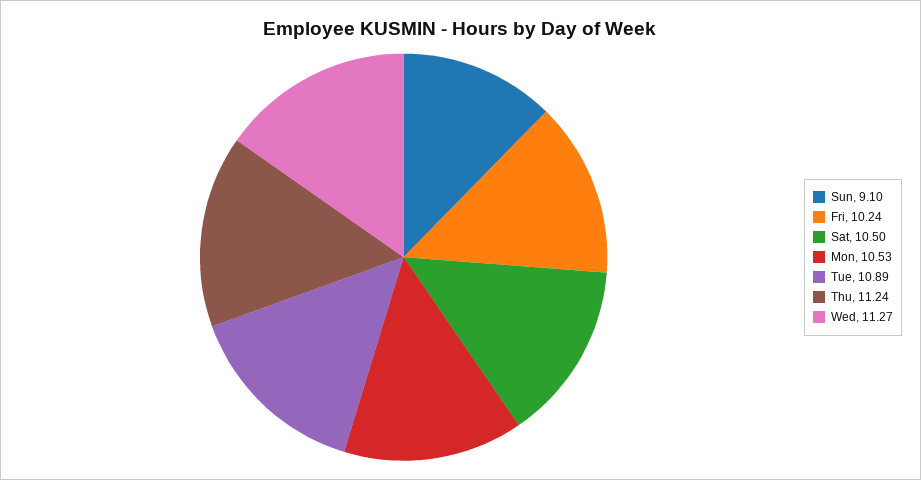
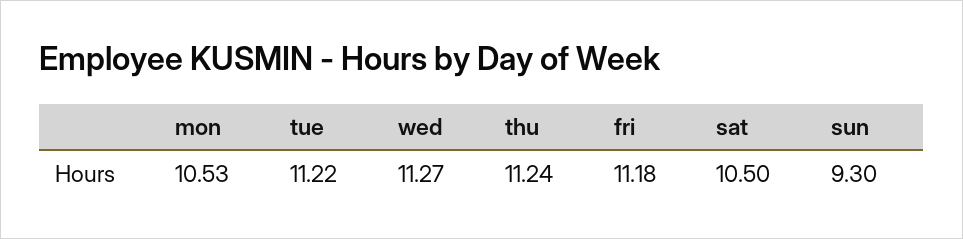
  {
-   "Sun": 9.1,
+   "Sun": 9.3,
-   "Fri": 10.24,
+   "Fri": 11.18,
    "Sat": 10.5,
    "Mon": 10.53,
-   "Tue": 10.89,
+   "Tue": 11.22,
    "Thu": 11.24,
    "Wed": 11.27
  }

